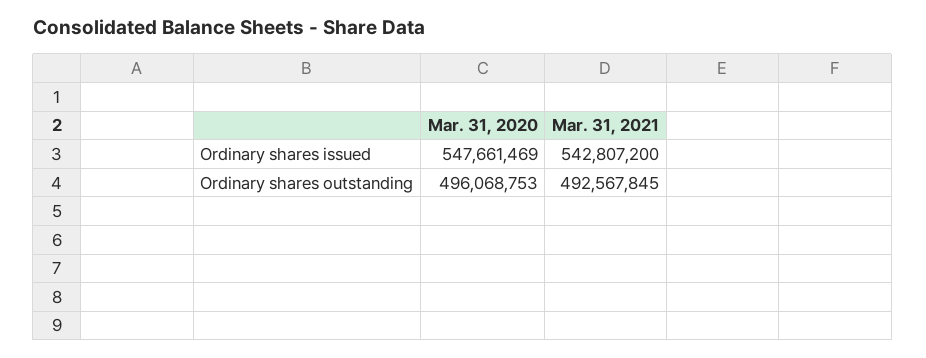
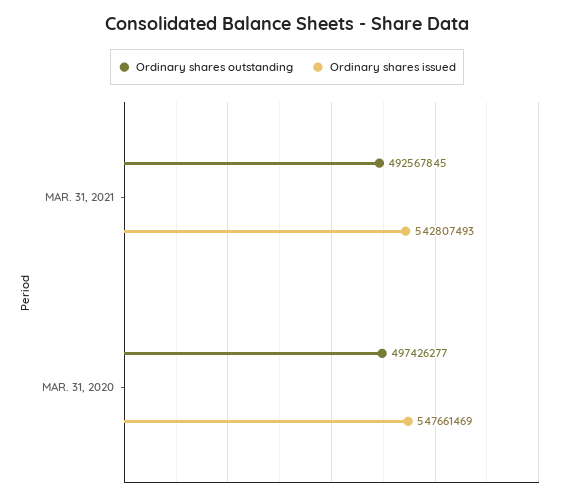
  {
    "Ordinary shares issued": {
      "Mar. 31, 2020": 547661469,
-     "Mar. 31, 2021": 542807200
+     "Mar. 31, 2021": 542807493
    },
    "Ordinary shares outstanding": {
-     "Mar. 31, 2020": 496068753,
+     "Mar. 31, 2020": 497426277,
      "Mar. 31, 2021": 492567845
    }
  }

